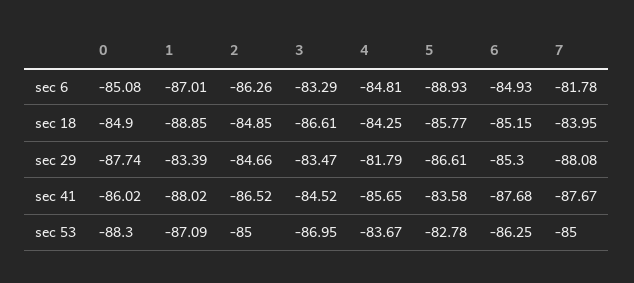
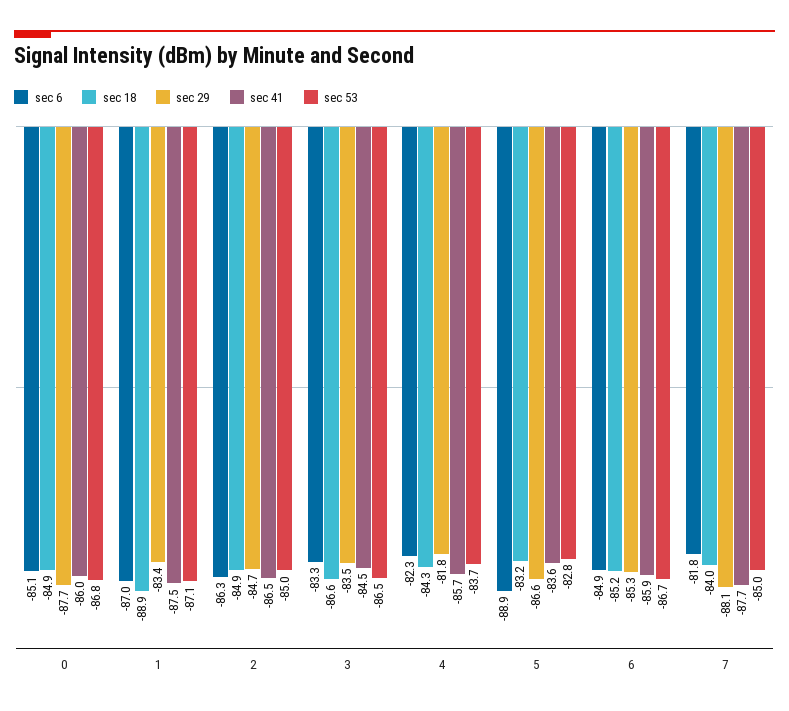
  {
    "sec 6": {
      "0": -85.08,
      "1": -87.01,
      "2": -86.26,
      "3": -83.29,
-     "4": -84.81,
+     "4": -82.3,
      "5": -88.93,
      "6": -84.93,
      "7": -81.78
    },
    "sec 18": {
      "0": -84.9,
      "1": -88.85,
      "2": -84.85,
      "3": -86.61,
      "4": -84.25,
-     "5": -85.77,
+     "5": -83.2,
      "6": -85.15,
      "7": -83.95
    },
    "sec 29": {
      "0": -87.74,
      "1": -83.39,
      "2": -84.66,
      "3": -83.47,
      "4": -81.79,
      "5": -86.61,
      "6": -85.3,
      "7": -88.08
    },
    "sec 41": {
      "0": -86.02,
-     "1": -88.02,
+     "1": -87.5,
      "2": -86.52,
      "3": -84.52,
      "4": -85.65,
      "5": -83.58,
-     "6": -87.68,
+     "6": -85.9,
      "7": -87.67
    },
    "sec 53": {
-     "0": -88.3,
+     "0": -86.8,
      "1": -87.09,
      "2": -85,
-     "3": -86.95,
+     "3": -86.5,
      "4": -83.67,
      "5": -82.78,
-     "6": -86.25,
+     "6": -86.7,
      "7": -85
    }
  }

